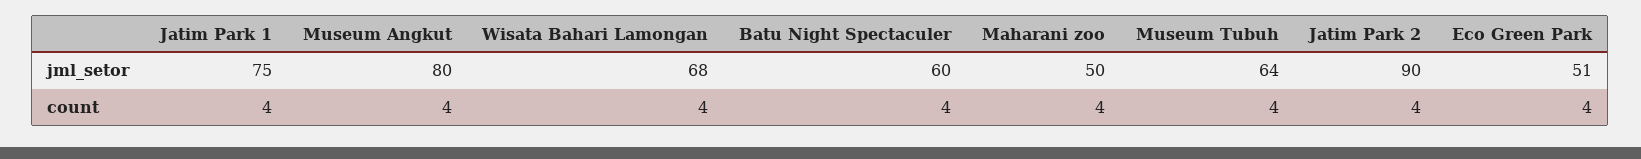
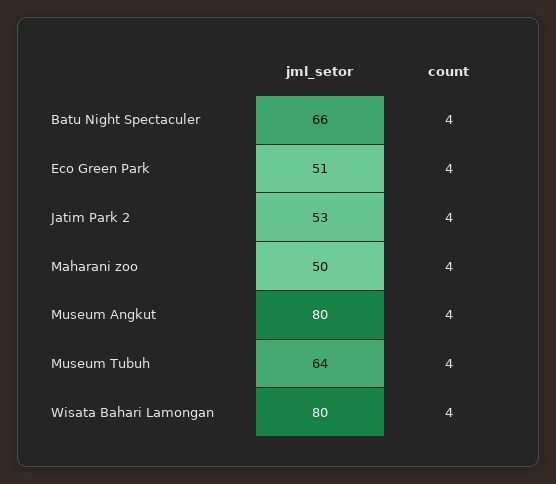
  {
-   "Jatim Park 1": {
-     "jml_setor": 75,
-     "count": 4
-   },
    "Museum Angkut": {
      "jml_setor": 80,
      "count": 4
    },
    "Wisata Bahari Lamongan": {
-     "jml_setor": 68,
+     "jml_setor": 80,
      "count": 4
    },
    "Batu Night Spectaculer": {
-     "jml_setor": 60,
+     "jml_setor": 66,
      "count": 4
    },
    "Maharani zoo": {
      "jml_setor": 50,
      "count": 4
    },
    "Museum Tubuh": {
      "jml_setor": 64,
      "count": 4
    },
    "Jatim Park 2": {
-     "jml_setor": 90,
+     "jml_setor": 53,
      "count": 4
    },
    "Eco Green Park": {
      "jml_setor": 51,
      "count": 4
    }
  }

